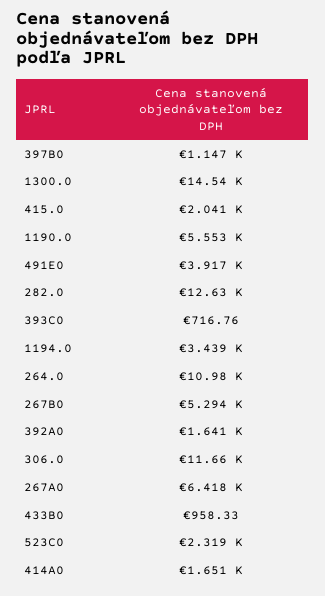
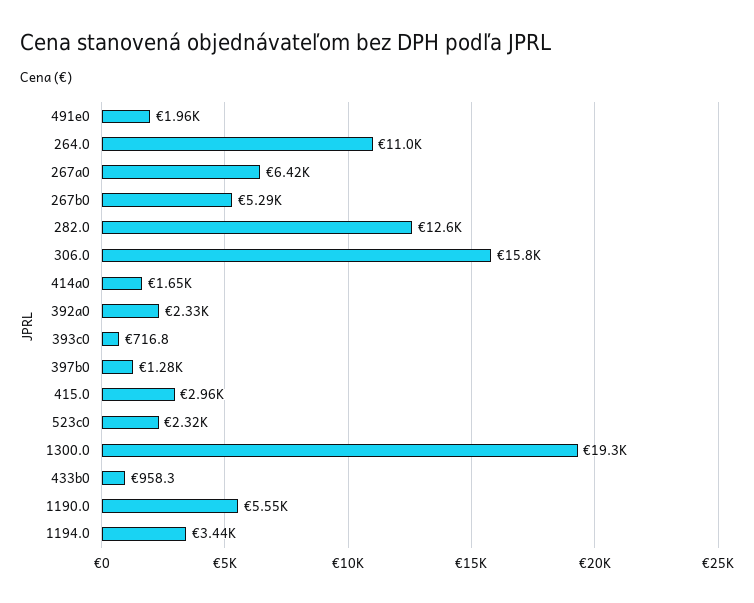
  {
-   "397B0": 1147,
+   "397B0": 1280,
-   "1300.0": 14540,
+   "1300.0": 19300,
-   "415.0": 2041,
+   "415.0": 2960,
    "1190.0": 5553,
-   "491E0": 3917,
+   "491E0": 1960,
    "282.0": 12630,
    "393C0": 716.76,
    "1194.0": 3439,
    "264.0": 10980,
    "267B0": 5294,
-   "392A0": 1641,
+   "392A0": 2330,
-   "306.0": 11660,
+   "306.0": 15800,
    "267A0": 6418,
    "433B0": 958.33,
    "523C0": 2319,
    "414A0": 1651
  }

